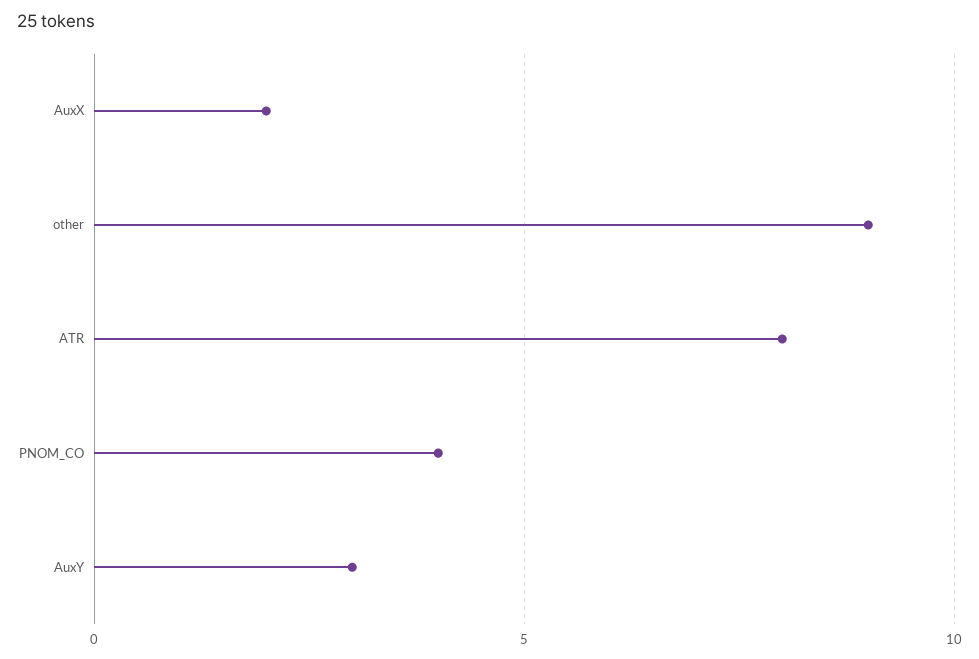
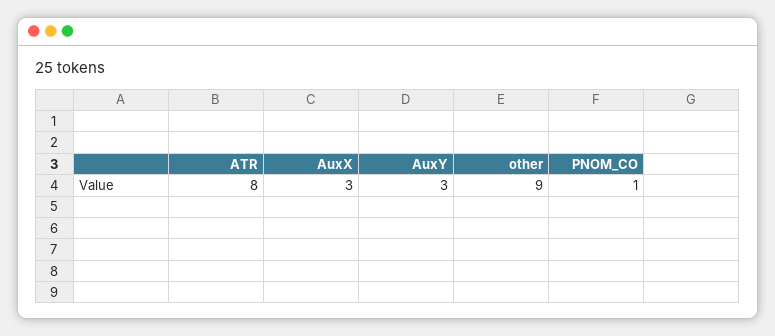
  {
-   "AuxX": 2,
+   "AuxX": 3,
    "other": 9,
    "ATR": 8,
-   "PNOM_CO": 4,
+   "PNOM_CO": 1,
    "AuxY": 3
  }

